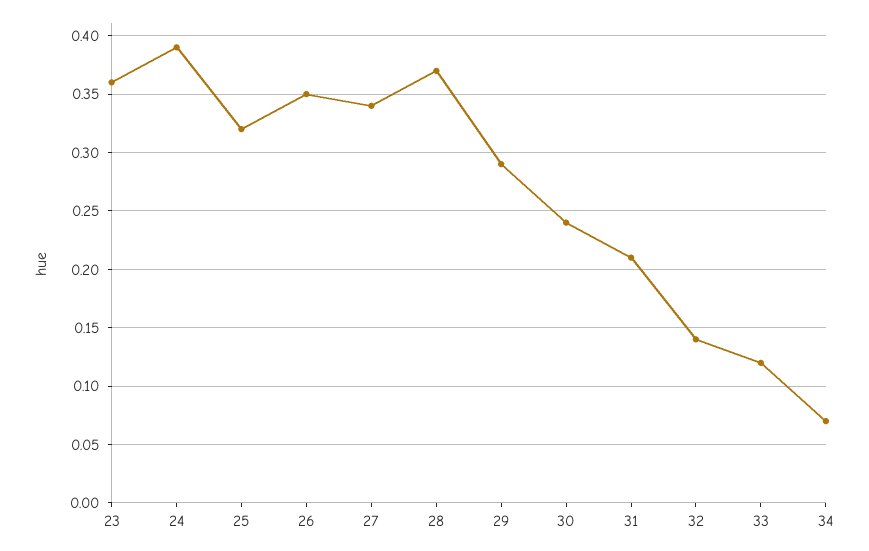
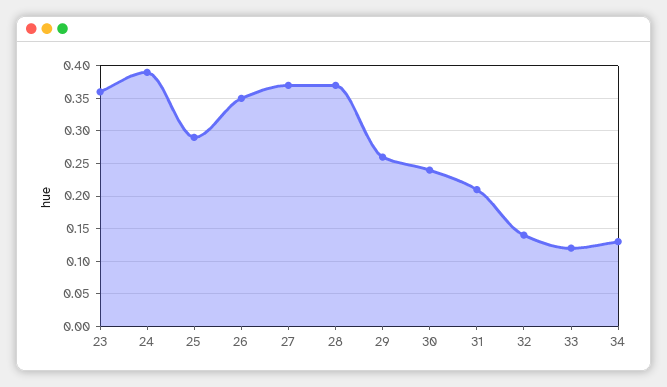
  {
    "23": 0.36,
    "24": 0.39,
-   "25": 0.32,
+   "25": 0.29,
    "26": 0.35,
-   "27": 0.34,
+   "27": 0.37,
    "28": 0.37,
-   "29": 0.29,
+   "29": 0.26,
    "30": 0.24,
    "31": 0.21,
    "32": 0.14,
    "33": 0.12,
-   "34": 0.07
+   "34": 0.13
  }

